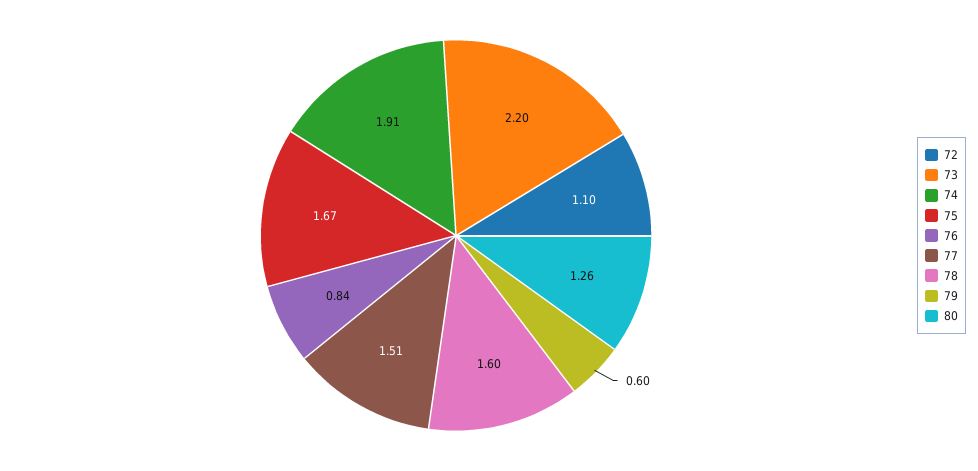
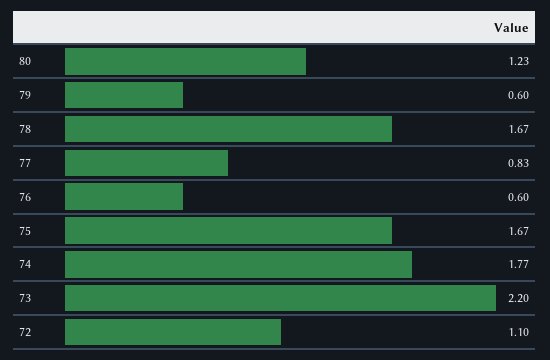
  {
    "72": 1.1,
    "73": 2.2,
-   "74": 1.91,
+   "74": 1.77,
    "75": 1.67,
-   "76": 0.84,
+   "76": 0.6,
-   "77": 1.51,
+   "77": 0.83,
-   "78": 1.6,
+   "78": 1.67,
    "79": 0.6,
-   "80": 1.26
+   "80": 1.23
  }

